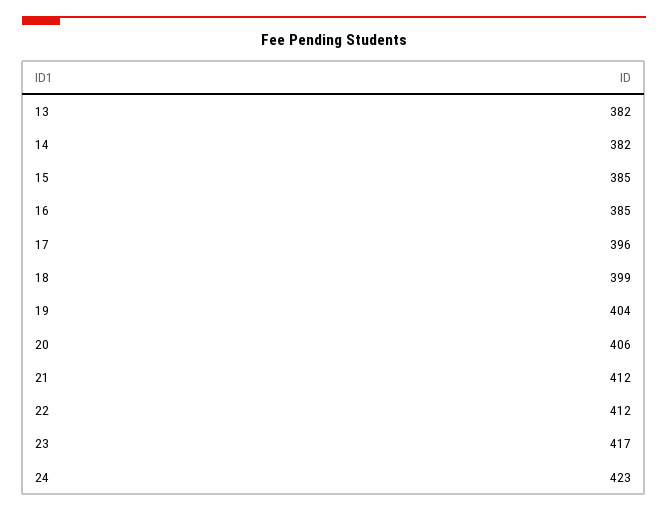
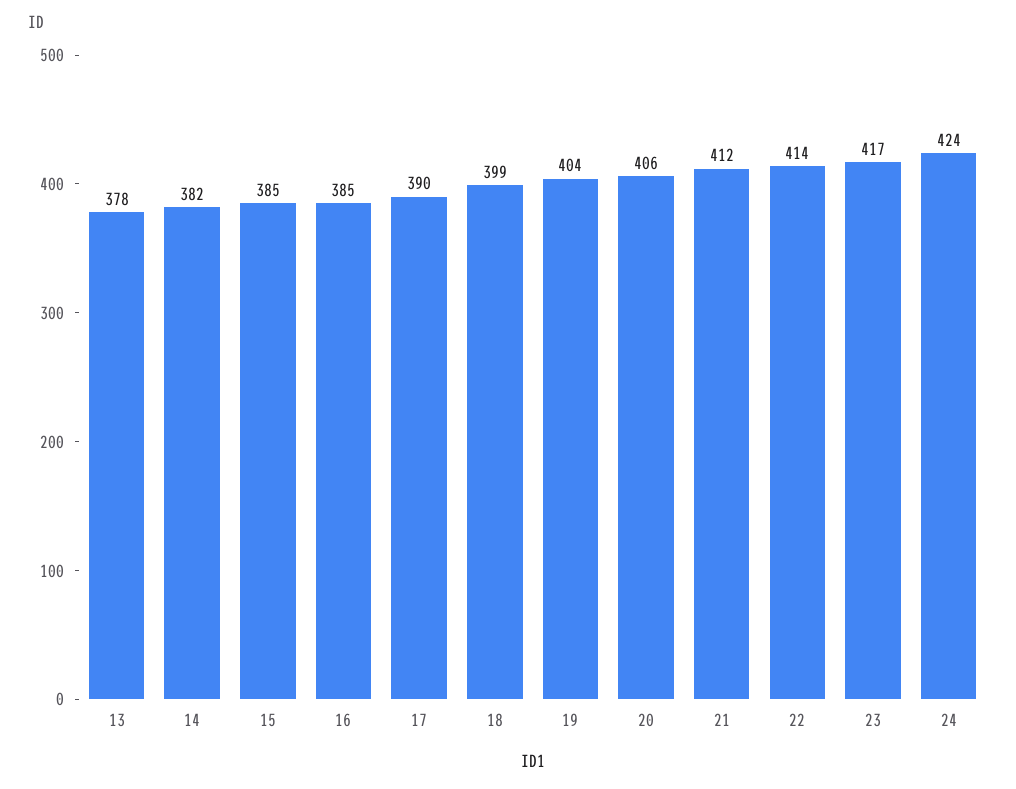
  {
-   "13": 382,
+   "13": 378,
    "14": 382,
    "15": 385,
    "16": 385,
-   "17": 396,
+   "17": 390,
    "18": 399,
    "19": 404,
    "20": 406,
    "21": 412,
-   "22": 412,
+   "22": 414,
    "23": 417,
-   "24": 423
+   "24": 424
  }

